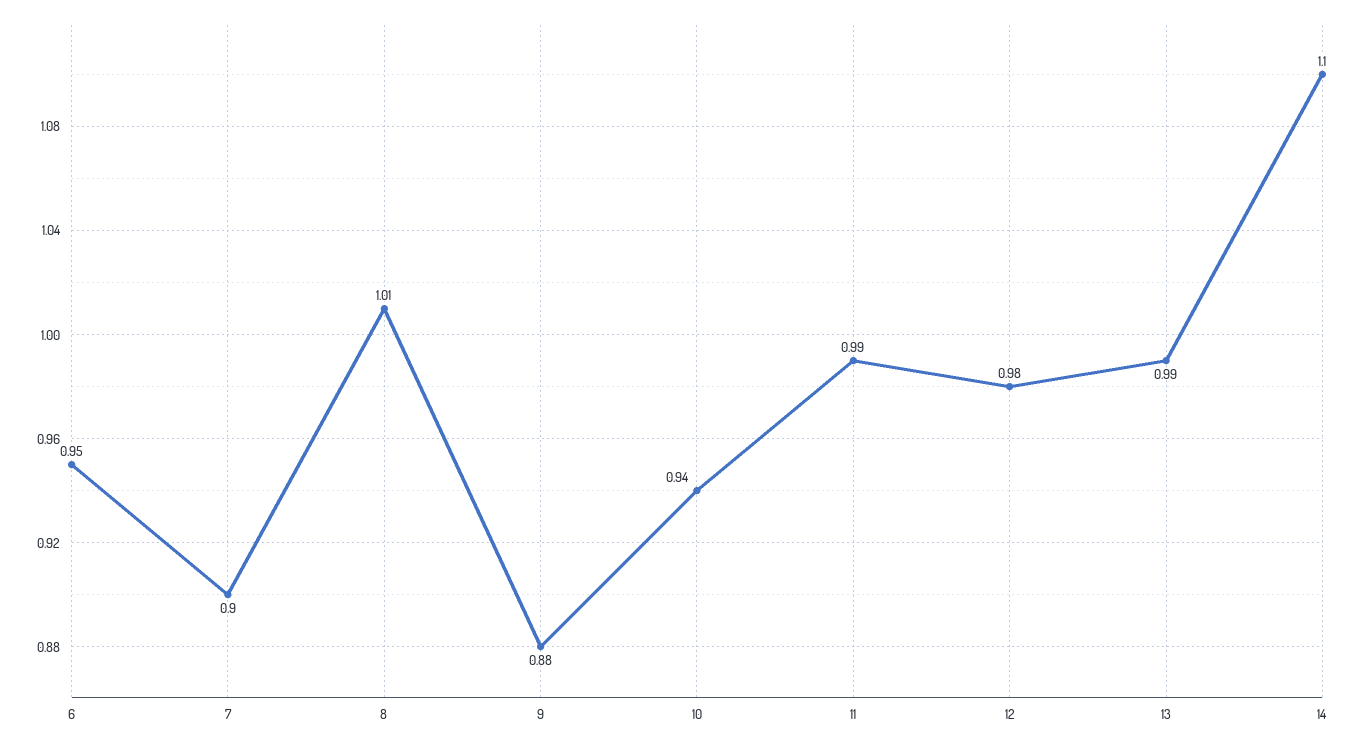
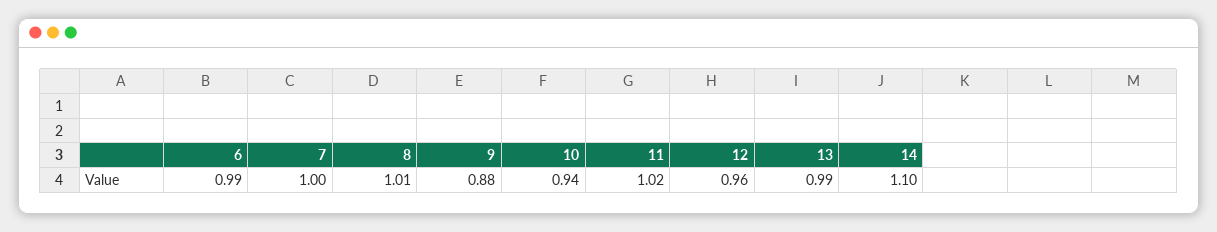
  {
-   "6": 0.95,
+   "6": 0.99,
-   "7": 0.9,
+   "7": 1,
    "8": 1.01,
    "9": 0.88,
    "10": 0.94,
-   "11": 0.99,
+   "11": 1.02,
-   "12": 0.98,
+   "12": 0.96,
    "13": 0.99,
    "14": 1.1
  }

